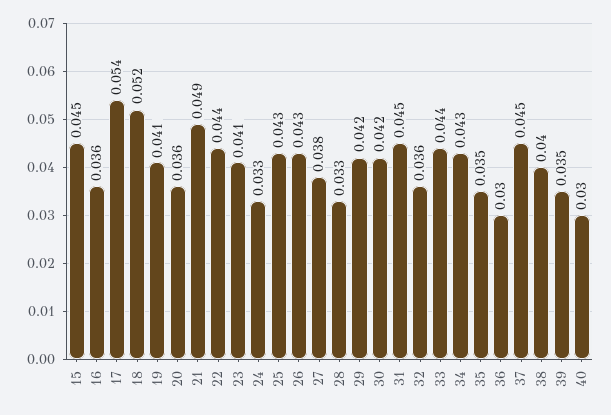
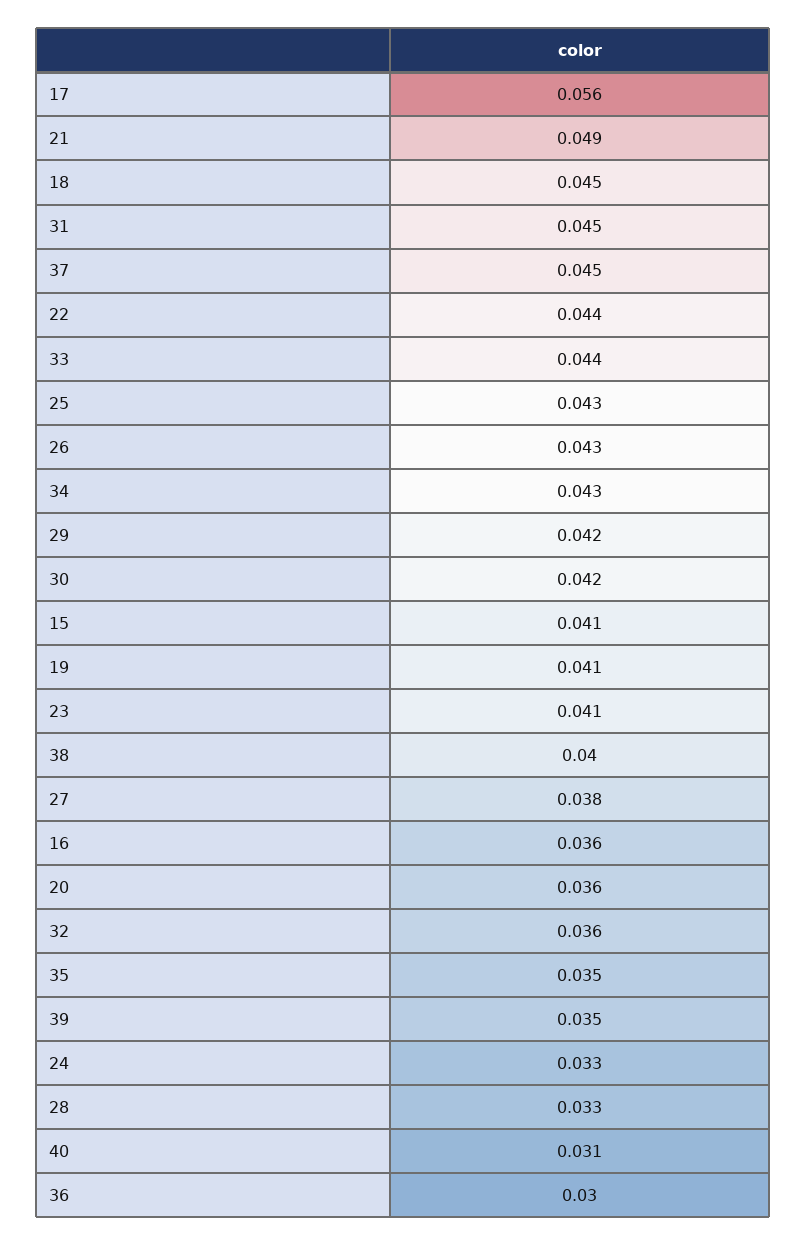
  {
-   "15": 0.045,
+   "15": 0.041,
    "16": 0.036,
-   "17": 0.054,
+   "17": 0.056,
-   "18": 0.052,
+   "18": 0.045,
    "19": 0.041,
    "20": 0.036,
    "21": 0.049,
    "22": 0.044,
    "23": 0.041,
    "24": 0.033,
    "25": 0.043,
    "26": 0.043,
    "27": 0.038,
    "28": 0.033,
    "29": 0.042,
    "30": 0.042,
    "31": 0.045,
    "32": 0.036,
    "33": 0.044,
    "34": 0.043,
    "35": 0.035,
    "36": 0.03,
    "37": 0.045,
    "38": 0.04,
    "39": 0.035,
-   "40": 0.03
+   "40": 0.031
  }

